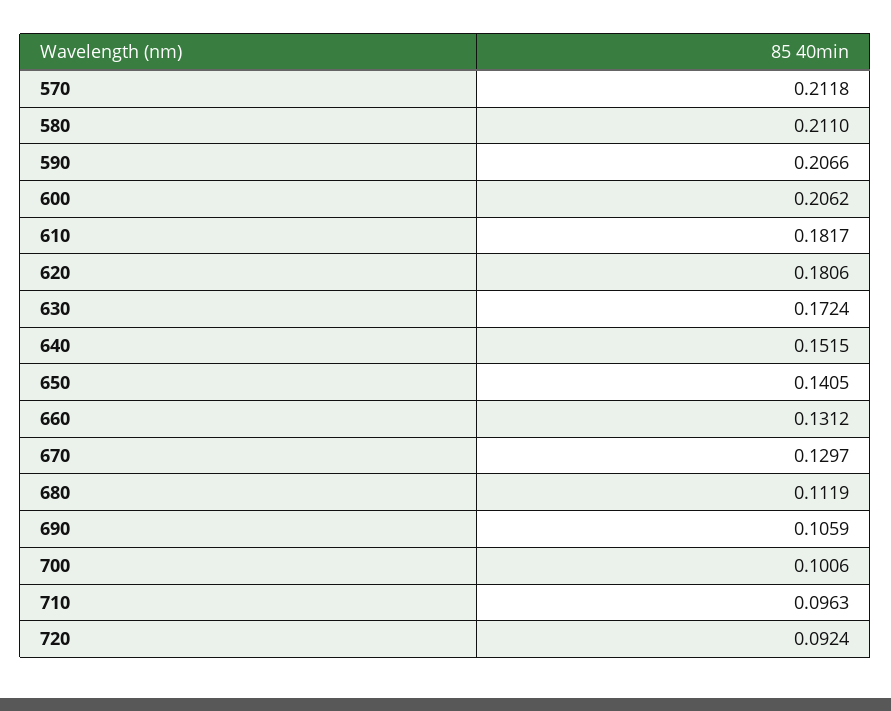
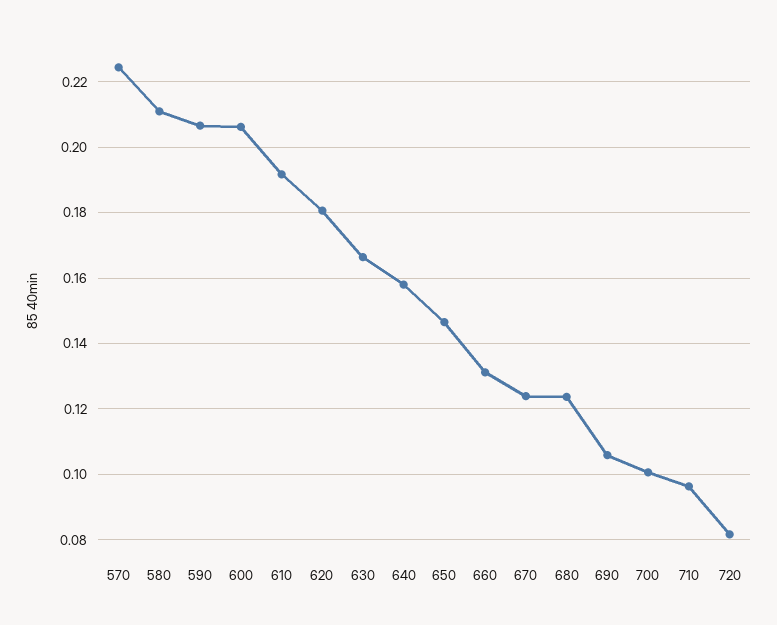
  {
-   "570": 0.2118,
+   "570": 0.224,
    "580": 0.211,
    "590": 0.2066,
    "600": 0.2062,
-   "610": 0.1817,
+   "610": 0.192,
    "620": 0.1806,
-   "630": 0.1724,
+   "630": 0.166,
-   "640": 0.1515,
+   "640": 0.158,
-   "650": 0.1405,
+   "650": 0.146,
    "660": 0.1312,
-   "670": 0.1297,
+   "670": 0.124,
-   "680": 0.1119,
+   "680": 0.124,
    "690": 0.1059,
    "700": 0.1006,
    "710": 0.0963,
-   "720": 0.0924
+   "720": 0.082
  }

